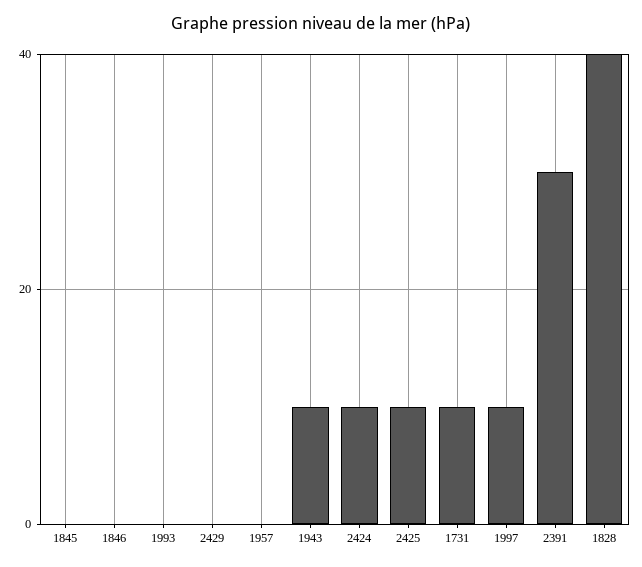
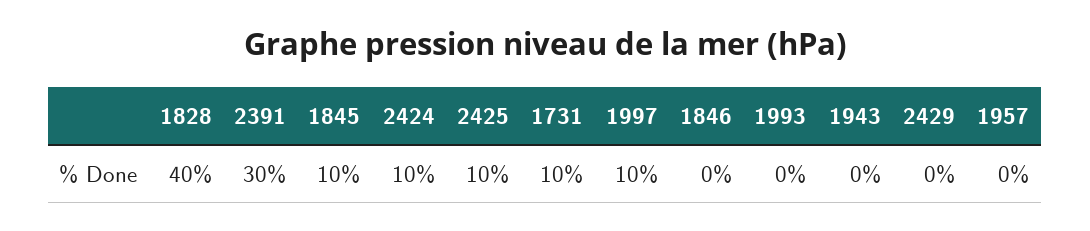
  {
-   "1845": 0,
+   "1845": 10,
    "1846": 0,
    "1993": 0,
    "2429": 0,
    "1957": 0,
-   "1943": 10,
+   "1943": 0,
    "2424": 10,
    "2425": 10,
    "1731": 10,
    "1997": 10,
    "2391": 30,
    "1828": 40
  }

